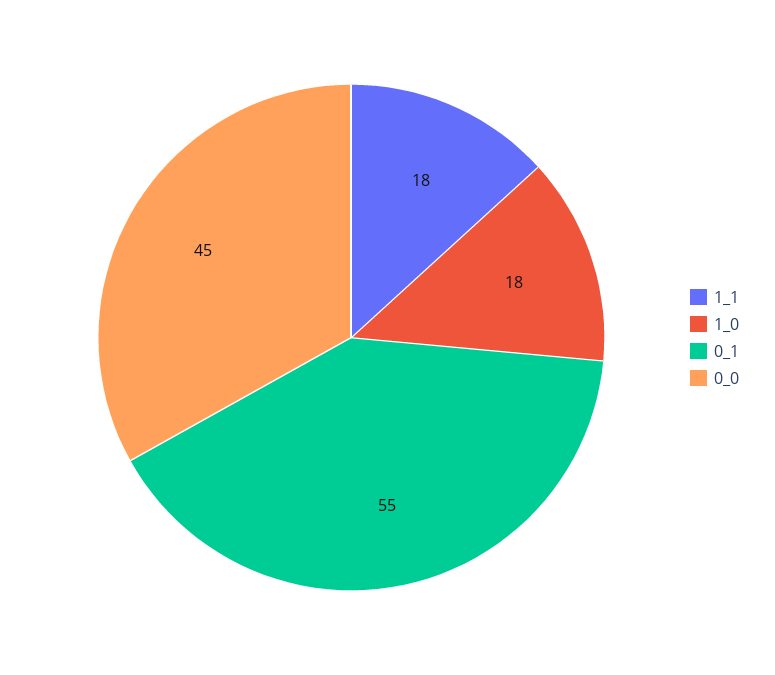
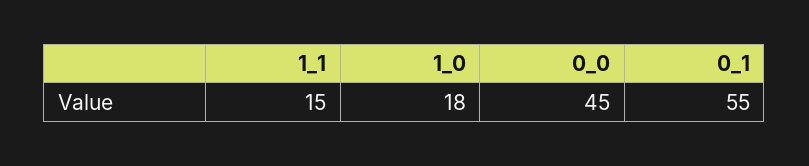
  {
-   "1_1": 18,
+   "1_1": 15,
    "1_0": 18,
    "0_1": 55,
    "0_0": 45
  }

